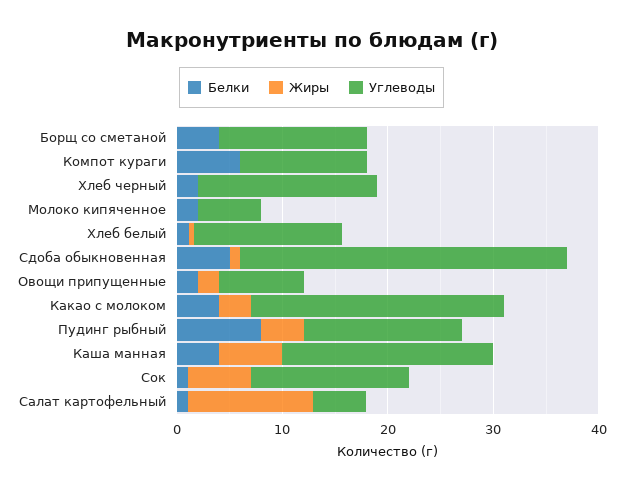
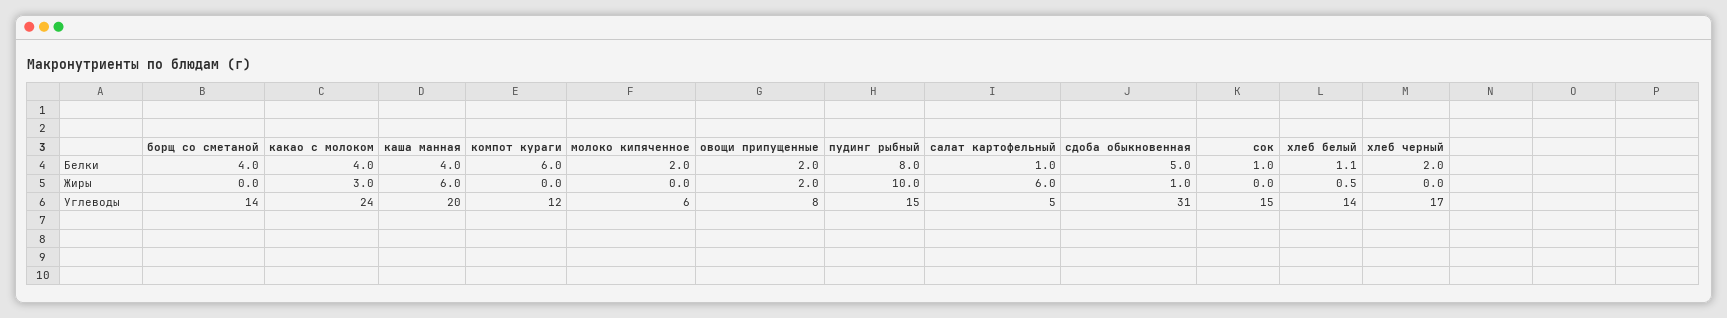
  {
    "Белки": {
      "Борщ со сметаной": 4,
      "Компот кураги": 6,
      "Хлеб черный": 2,
      "Молоко кипяченное": 2,
      "Хлеб белый": 1.1,
      "Сдоба обыкновенная": 5,
      "Овощи припущенные": 2,
      "Какао с молоком": 4,
      "Пудинг рыбный": 8,
      "Каша манная": 4,
      "Сок": 1,
      "Салат картофельный": 1
    },
    "Жиры": {
      "Борщ со сметаной": 0,
      "Компот кураги": 0,
      "Хлеб черный": 0,
      "Молоко кипяченное": 0,
      "Хлеб белый": 0.5,
      "Сдоба обыкновенная": 1,
      "Овощи припущенные": 2,
      "Какао с молоком": 3,
-     "Пудинг рыбный": 4,
+     "Пудинг рыбный": 10,
      "Каша манная": 6,
-     "Сок": 6,
+     "Сок": 0,
-     "Салат картофельный": 12
+     "Салат картофельный": 6
    },
    "Углеводы": {
      "Борщ со сметаной": 14,
      "Компот кураги": 12,
      "Хлеб черный": 17,
      "Молоко кипяченное": 6,
      "Хлеб белый": 14,
      "Сдоба обыкновенная": 31,
      "Овощи припущенные": 8,
      "Какао с молоком": 24,
      "Пудинг рыбный": 15,
      "Каша манная": 20,
      "Сок": 15,
      "Салат картофельный": 5
    }
  }

